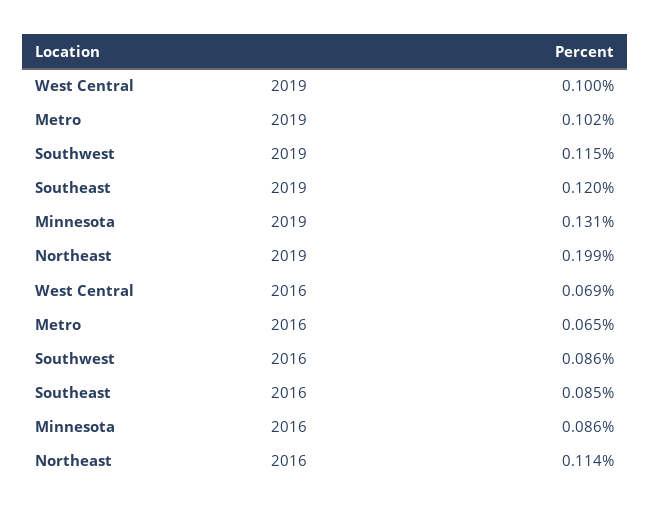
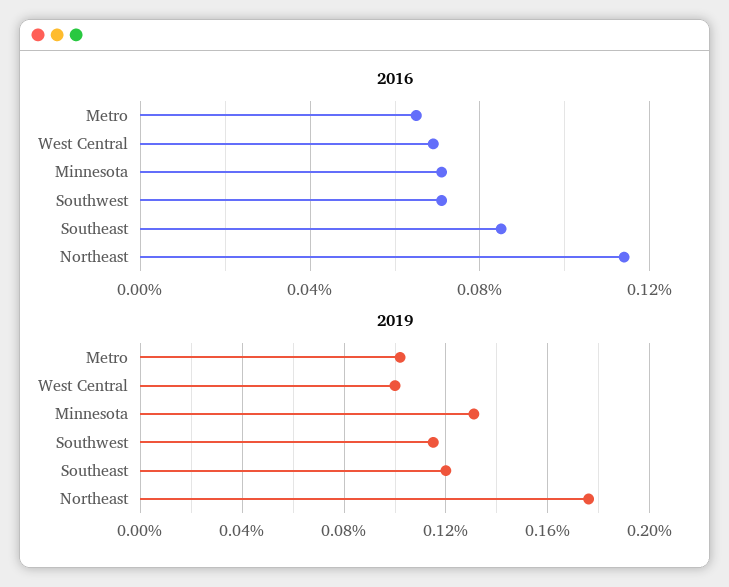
  {
    "2019": {
      "West Central": 0.1,
      "Metro": 0.102,
      "Southwest": 0.115,
      "Southeast": 0.12,
      "Minnesota": 0.131,
-     "Northeast": 0.199
+     "Northeast": 0.175
    },
    "2016": {
      "West Central": 0.069,
      "Metro": 0.065,
-     "Southwest": 0.086,
+     "Southwest": 0.07,
      "Southeast": 0.085,
-     "Minnesota": 0.086,
+     "Minnesota": 0.07,
      "Northeast": 0.114
    }
  }

